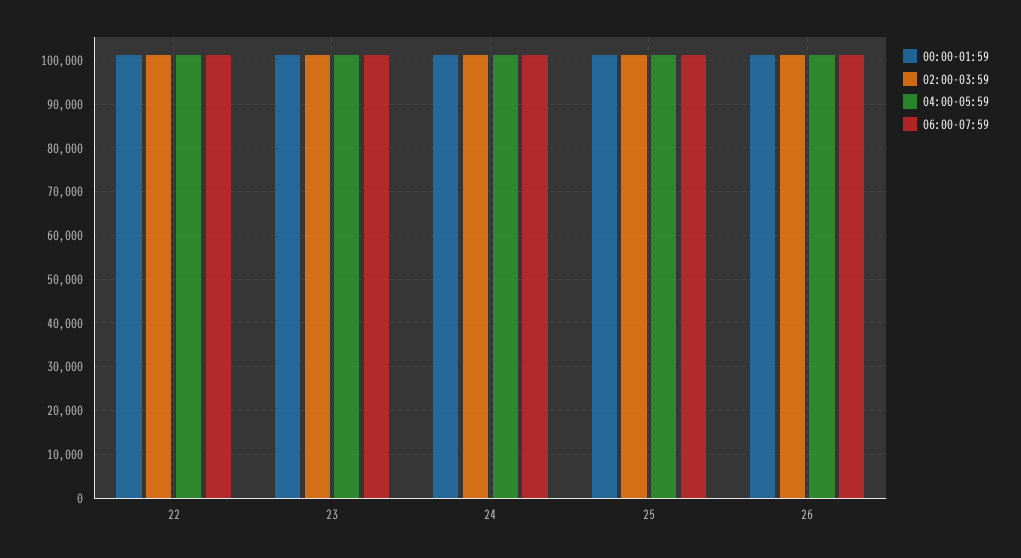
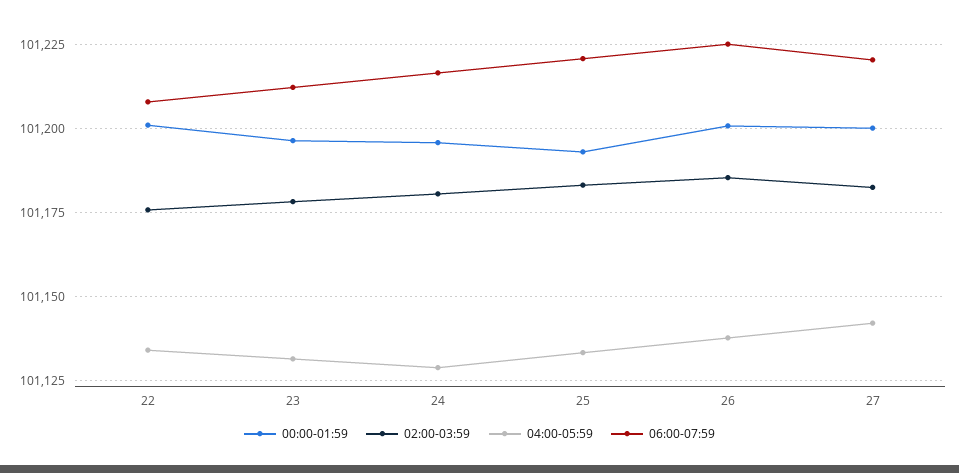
  {
    "00:00-01:59": {
      "22": 101200,
      "23": 101197.5,
      "24": 101195,
      "25": 101192.5,
-     "26": 101200
+     "26": 101200,
+     "27": 101200
    },
    "02:00-03:59": {
      "22": 101175,
      "23": 101177.5,
      "24": 101180,
      "25": 101182.5,
-     "26": 101185
+     "26": 101185,
+     "27": 101182.5
    },
    "04:00-05:59": {
      "22": 101135,
      "23": 101132.5,
      "24": 101130,
      "25": 101132.5,
-     "26": 101137.5
+     "26": 101137.5,
+     "27": 101142.5
    },
    "06:00-07:59": {
      "22": 101207.5,
      "23": 101212.5,
      "24": 101217.5,
      "25": 101220,
-     "26": 101225
+     "26": 101225,
+     "27": 101220
    }
  }

